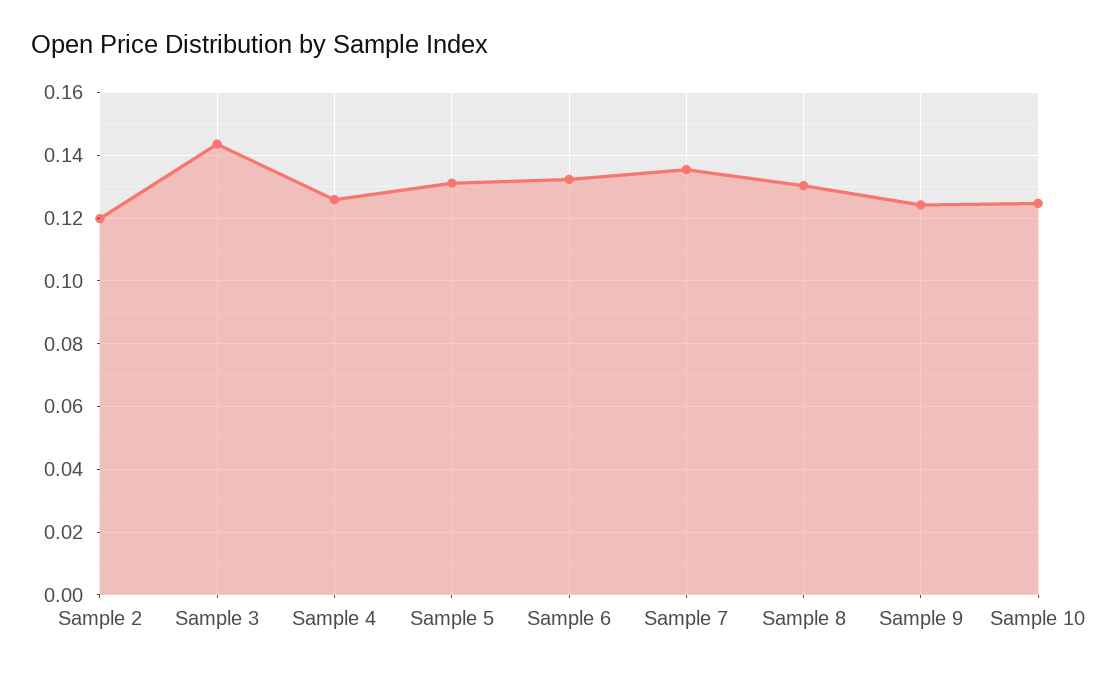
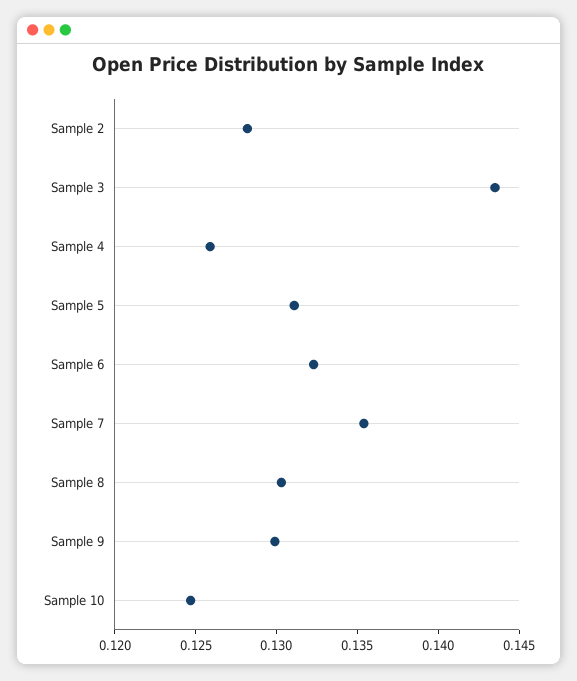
  {
-   "Sample 2": 0.12,
+   "Sample 2": 0.128,
    "Sample 3": 0.144,
    "Sample 4": 0.126,
    "Sample 5": 0.131,
    "Sample 6": 0.132,
    "Sample 7": 0.135,
    "Sample 8": 0.13,
-   "Sample 9": 0.124,
+   "Sample 9": 0.13,
    "Sample 10": 0.125
  }

